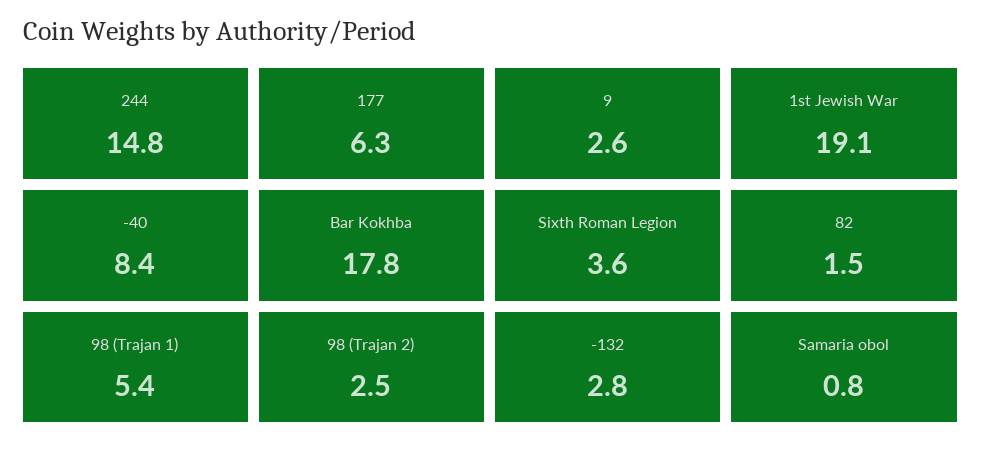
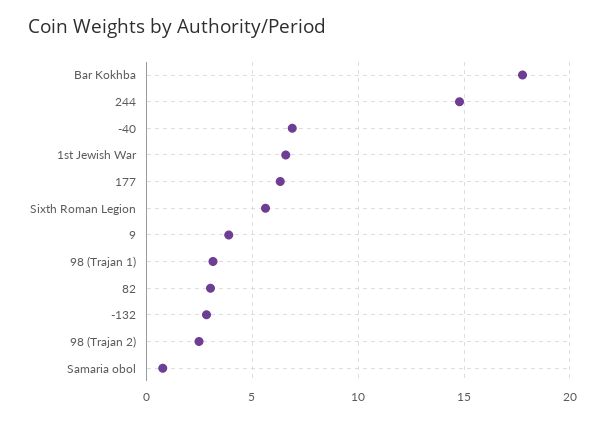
  {
    "244": 14.8,
    "177": 6.3,
-   "9": 2.6,
+   "9": 4,
-   "1st Jewish War": 19.1,
+   "1st Jewish War": 6.5,
-   "-40": 8.4,
+   "-40": 7,
    "Bar Kokhba": 17.8,
-   "Sixth Roman Legion": 3.6,
+   "Sixth Roman Legion": 5.5,
-   "82": 1.5,
+   "82": 3,
-   "98 (Trajan 1)": 5.4,
+   "98 (Trajan 1)": 3,
    "98 (Trajan 2)": 2.5,
    "-132": 2.8,
    "Samaria obol": 0.8
  }

